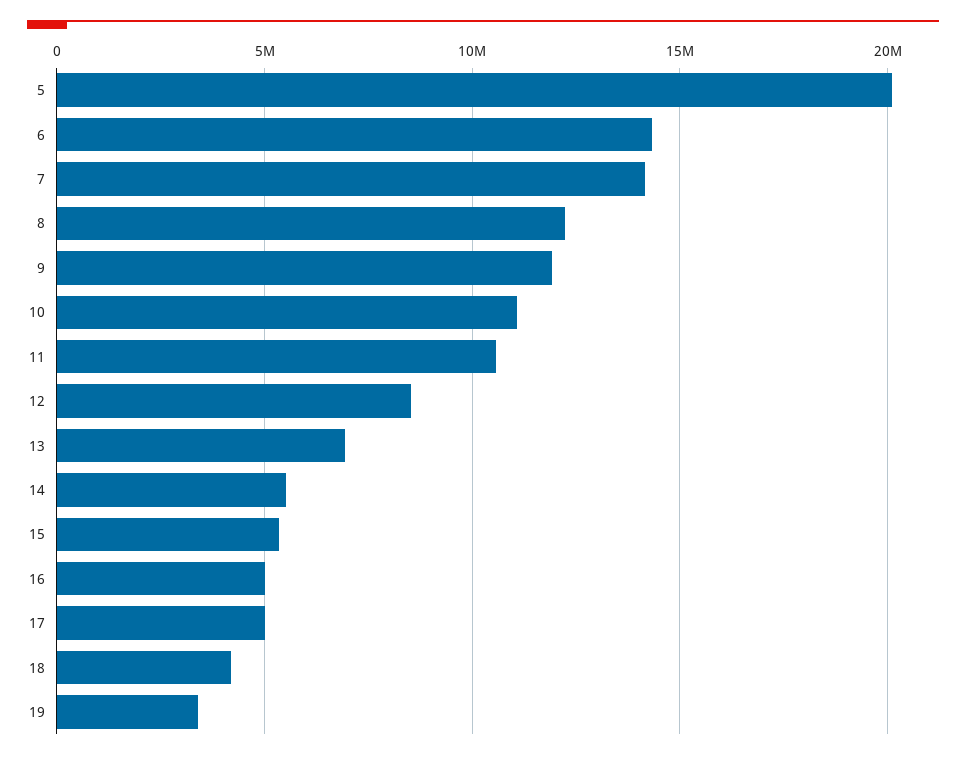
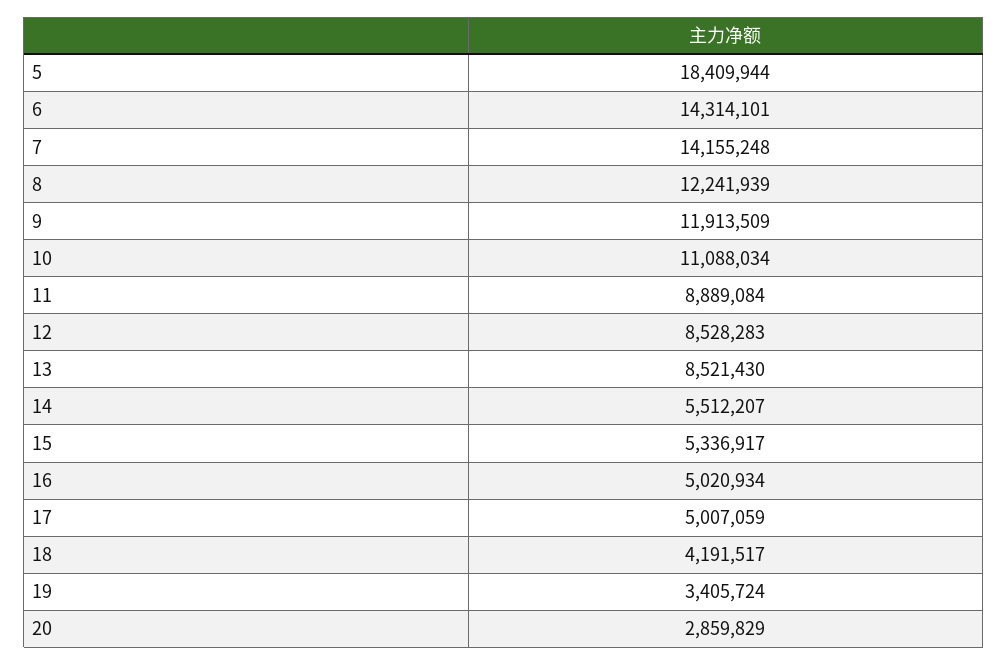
  {
-   "5": 20000000,
+   "5": 18409944,
    "6": 14314101,
    "7": 14155248,
    "8": 12241939,
    "9": 11913509,
    "10": 11088034,
-   "11": 10500000,
+   "11": 8889084,
    "12": 8528283,
-   "13": 7000000,
+   "13": 8521430,
    "14": 5512207,
    "15": 5336917,
    "16": 5020934,
    "17": 5007059,
    "18": 4191517,
-   "19": 3405724
+   "19": 3405724,
+   "20": 2859829
  }

